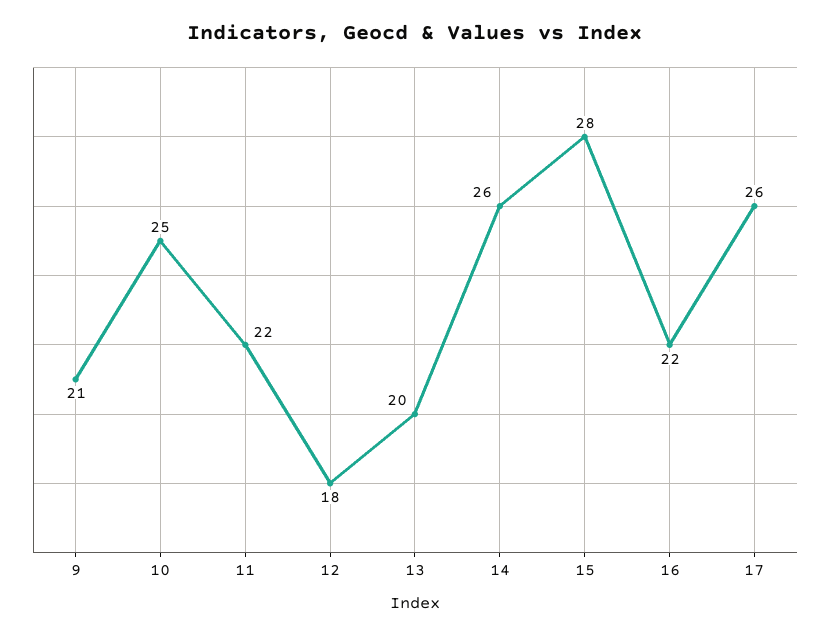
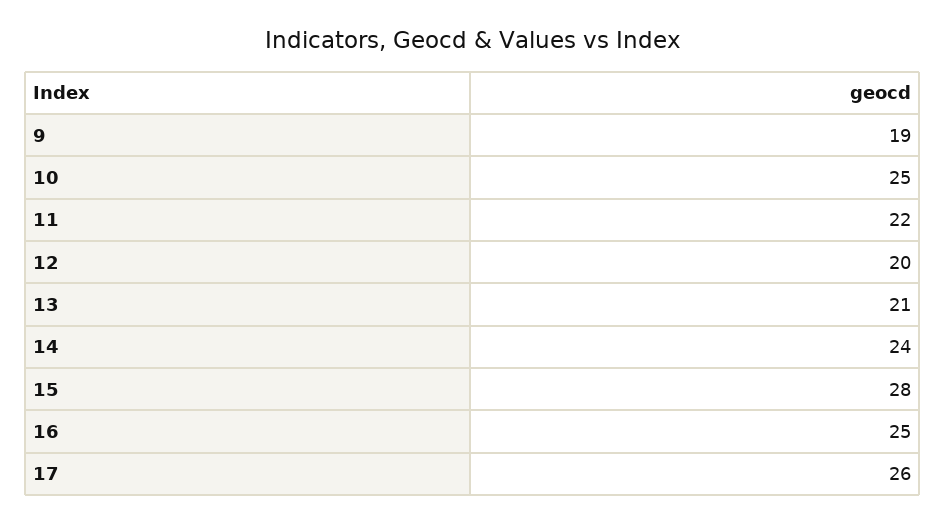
  {
-   "9": 21,
+   "9": 19,
    "10": 25,
    "11": 22,
-   "12": 18,
+   "12": 20,
-   "13": 20,
+   "13": 21,
-   "14": 26,
+   "14": 24,
    "15": 28,
-   "16": 22,
+   "16": 25,
    "17": 26
  }

